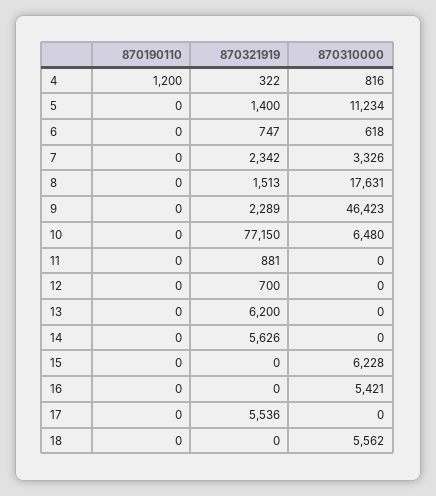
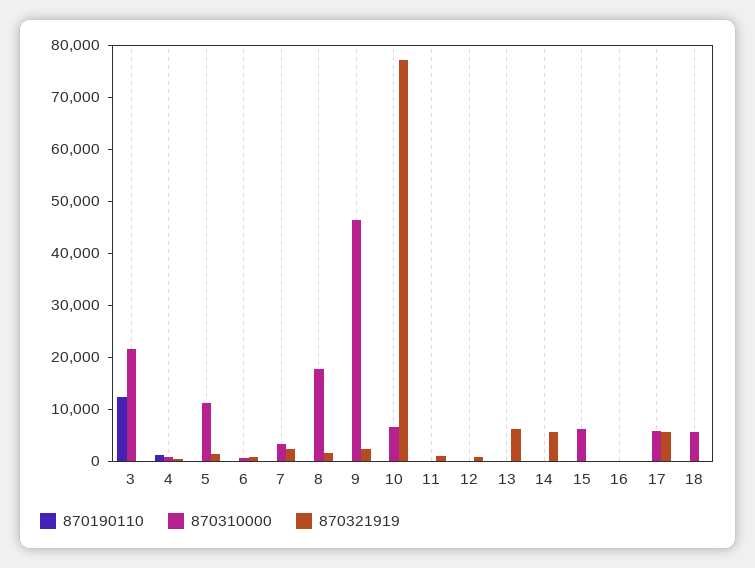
  {
    "870190110": {
      "4": 1200,
      "5": 0,
      "6": 0,
      "7": 0,
      "8": 0,
      "9": 0,
      "10": 0,
      "11": 0,
      "12": 0,
      "13": 0,
      "14": 0,
      "15": 0,
      "16": 0,
      "17": 0,
-     "18": 0
+     "18": 0,
+     "3": 12000
    },
    "870321919": {
      "4": 322,
      "5": 1400,
      "6": 747,
      "7": 2342,
      "8": 1513,
      "9": 2289,
      "10": 77150,
      "11": 881,
      "12": 700,
      "13": 6200,
      "14": 5626,
      "15": 0,
      "16": 0,
      "17": 5536,
-     "18": 0
+     "18": 0,
+     "3": 0
    },
    "870310000": {
      "4": 816,
      "5": 11234,
      "6": 618,
      "7": 3326,
      "8": 17631,
      "9": 46423,
      "10": 6480,
      "11": 0,
      "12": 0,
      "13": 0,
      "14": 0,
      "15": 6228,
-     "16": 5421,
+     "16": 0,
-     "17": 0,
+     "17": 6000,
-     "18": 5562
+     "18": 5562,
+     "3": 22000
    }
  }

